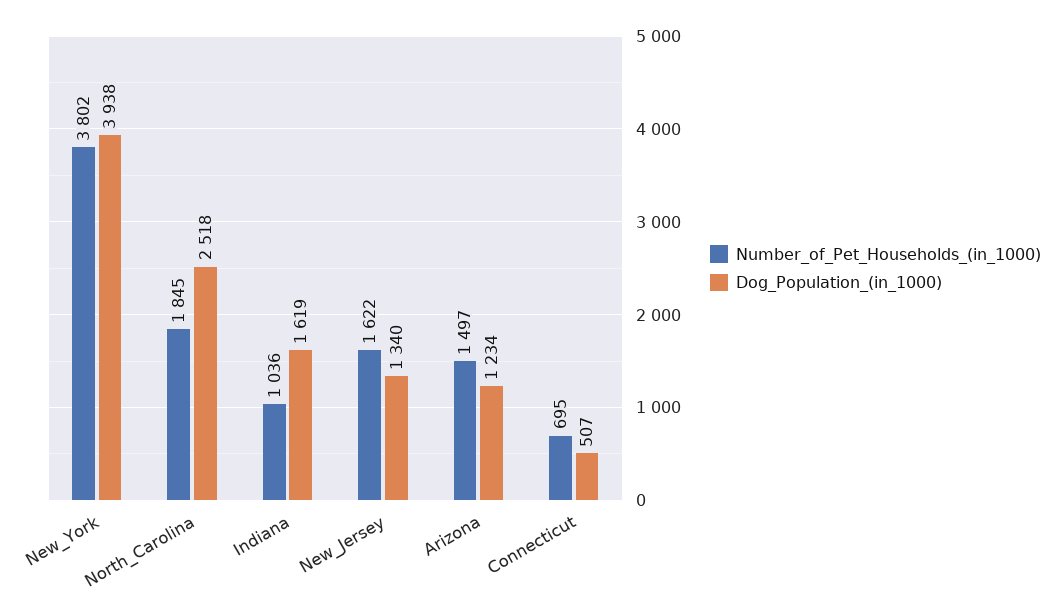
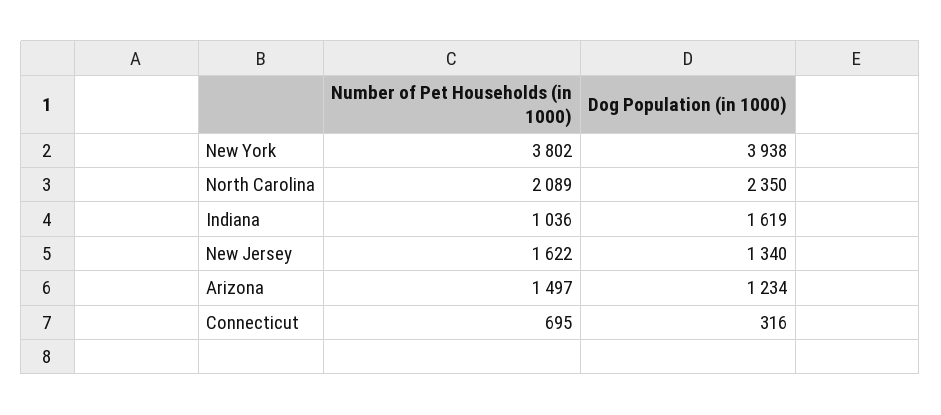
  {
    "Number_of_Pet_Households_(in_1000)": {
      "New_York": 3802,
-     "North_Carolina": 1845,
+     "North_Carolina": 2089,
      "Indiana": 1036,
      "New_Jersey": 1622,
      "Arizona": 1497,
      "Connecticut": 695
    },
    "Dog_Population_(in_1000)": {
      "New_York": 3938,
-     "North_Carolina": 2518,
+     "North_Carolina": 2350,
      "Indiana": 1619,
      "New_Jersey": 1340,
      "Arizona": 1234,
-     "Connecticut": 507
+     "Connecticut": 316
    }
  }

